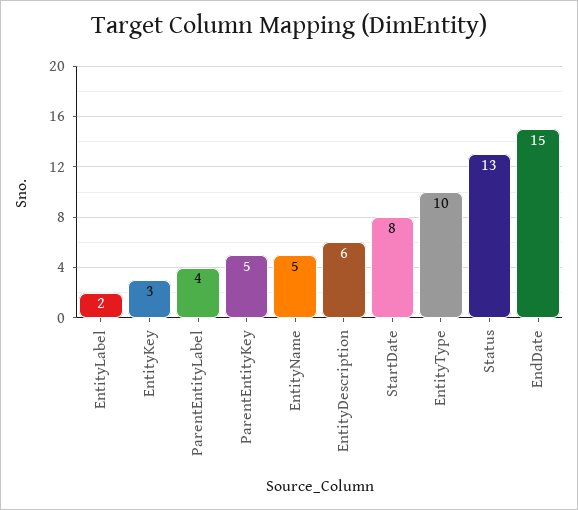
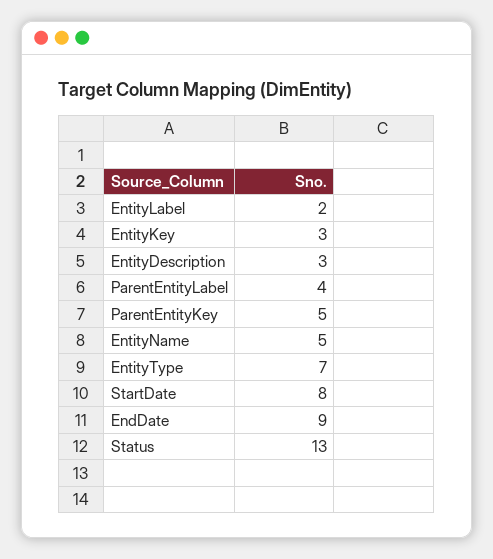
  {
    "EntityLabel": 2,
    "EntityKey": 3,
    "ParentEntityLabel": 4,
    "ParentEntityKey": 5,
    "EntityName": 5,
-   "EntityDescription": 6,
+   "EntityDescription": 3,
    "StartDate": 8,
-   "EntityType": 10,
+   "EntityType": 7,
    "Status": 13,
-   "EndDate": 15
+   "EndDate": 9
  }

